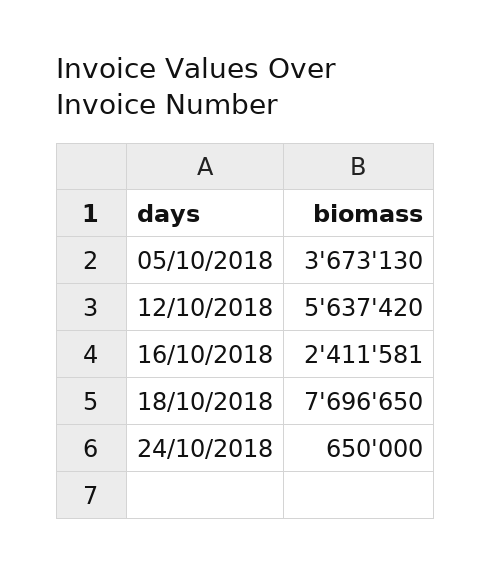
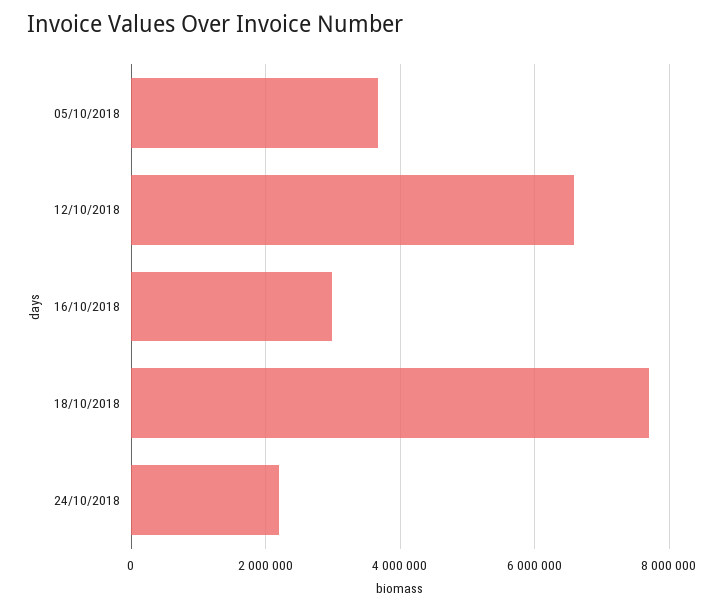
  {
    "05/10/2018": 3673130,
-   "12/10/2018": 5637420,
+   "12/10/2018": 6600000,
-   "16/10/2018": 2411581,
+   "16/10/2018": 3000000,
    "18/10/2018": 7696650,
-   "24/10/2018": 650000
+   "24/10/2018": 2200000
  }

